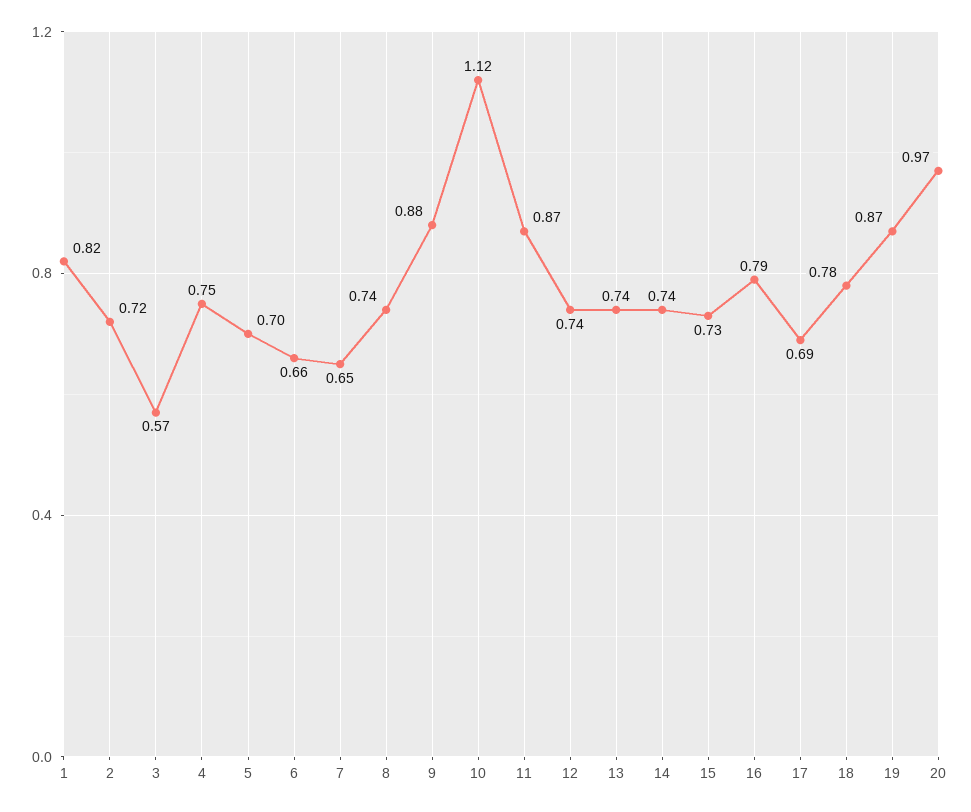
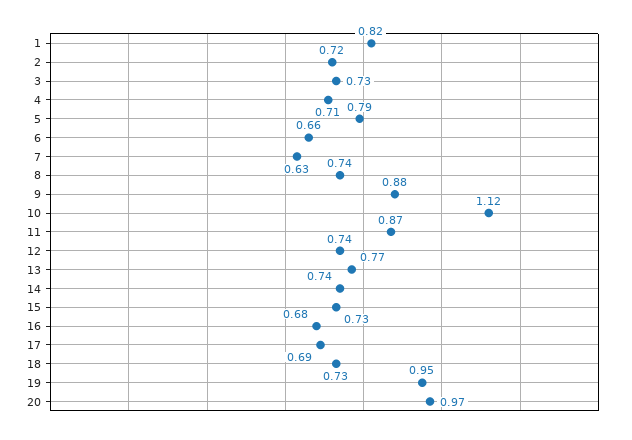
  {
    "1": 0.82,
    "2": 0.72,
-   "3": 0.57,
+   "3": 0.73,
-   "4": 0.75,
+   "4": 0.71,
-   "5": 0.7,
+   "5": 0.79,
    "6": 0.66,
-   "7": 0.65,
+   "7": 0.63,
    "8": 0.74,
    "9": 0.88,
    "10": 1.12,
    "11": 0.87,
    "12": 0.74,
-   "13": 0.74,
+   "13": 0.77,
    "14": 0.74,
    "15": 0.73,
-   "16": 0.79,
+   "16": 0.68,
    "17": 0.69,
-   "18": 0.78,
+   "18": 0.73,
-   "19": 0.87,
+   "19": 0.95,
    "20": 0.97
  }

